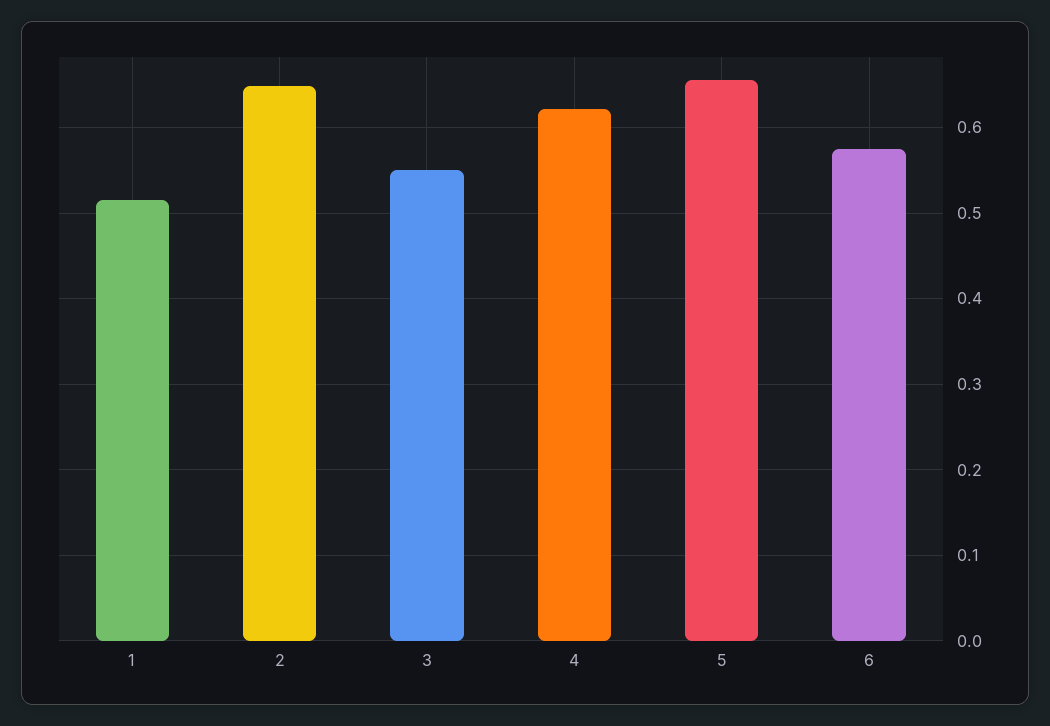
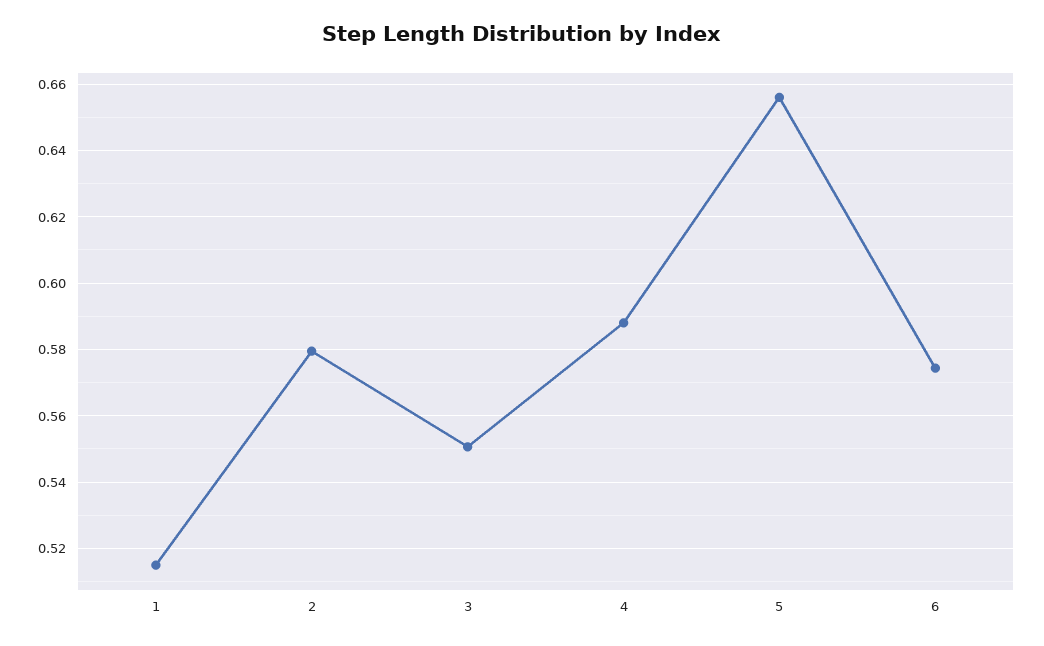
  {
    "1": 0.516,
-   "2": 0.65,
+   "2": 0.58,
    "3": 0.55,
-   "4": 0.62,
+   "4": 0.588,
    "5": 0.656,
    "6": 0.574
  }

